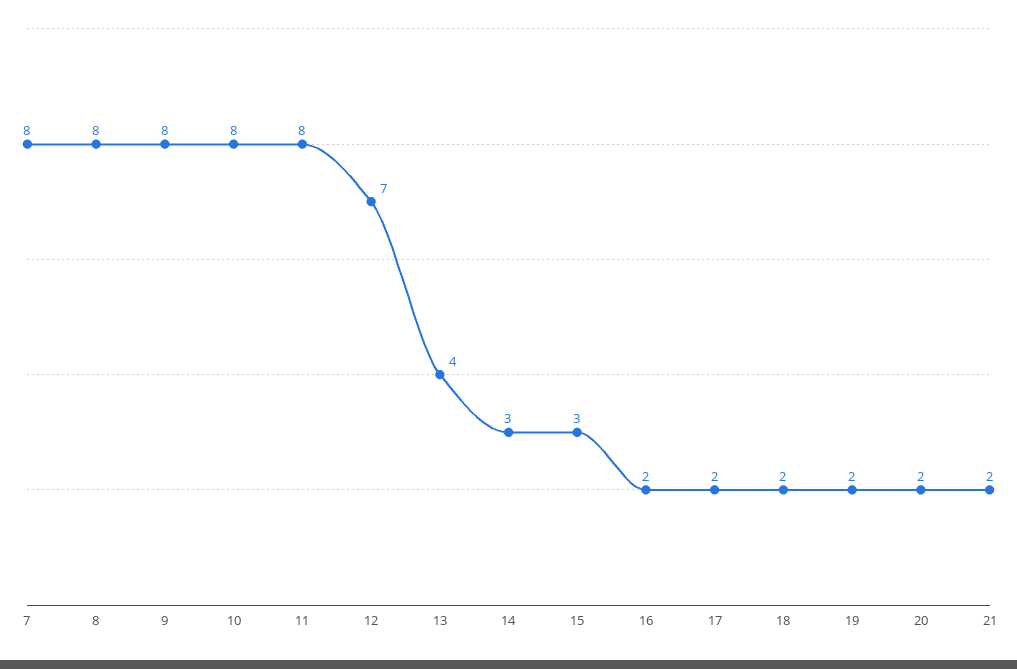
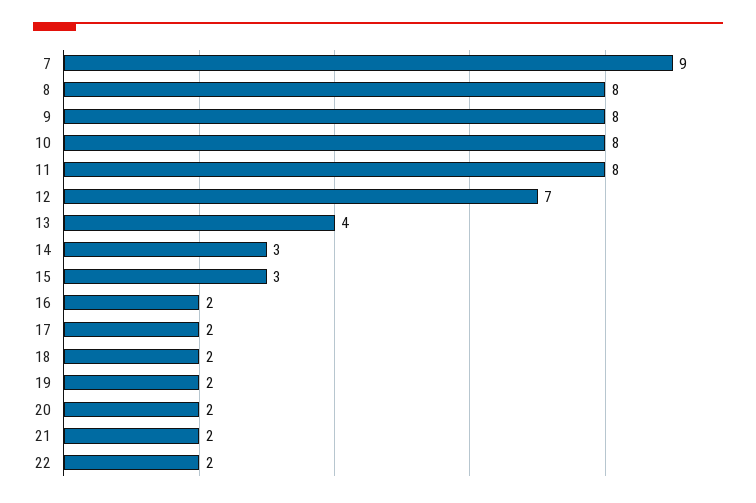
  {
-   "7": 8,
+   "7": 9,
    "8": 8,
    "9": 8,
    "10": 8,
    "11": 8,
    "12": 7,
    "13": 4,
    "14": 3,
    "15": 3,
    "16": 2,
    "17": 2,
    "18": 2,
    "19": 2,
    "20": 2,
-   "21": 2
+   "21": 2,
+   "22": 2
  }

